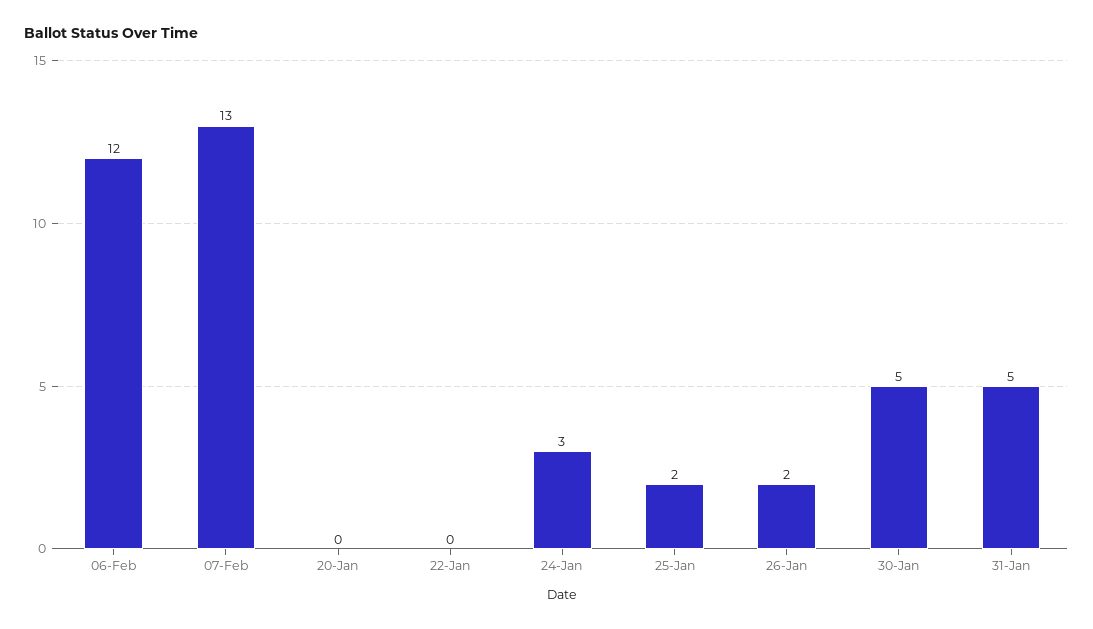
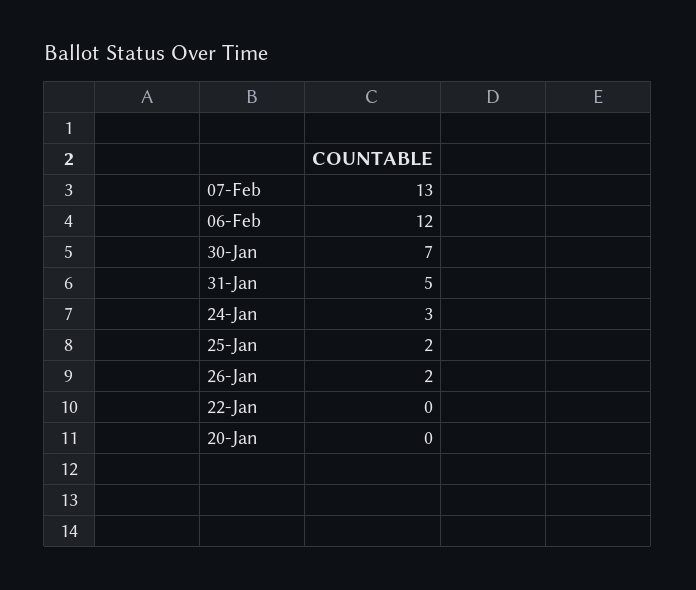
  {
    "06-Feb": 12,
    "07-Feb": 13,
    "20-Jan": 0,
    "22-Jan": 0,
    "24-Jan": 3,
    "25-Jan": 2,
    "26-Jan": 2,
-   "30-Jan": 5,
+   "30-Jan": 7,
    "31-Jan": 5
  }

